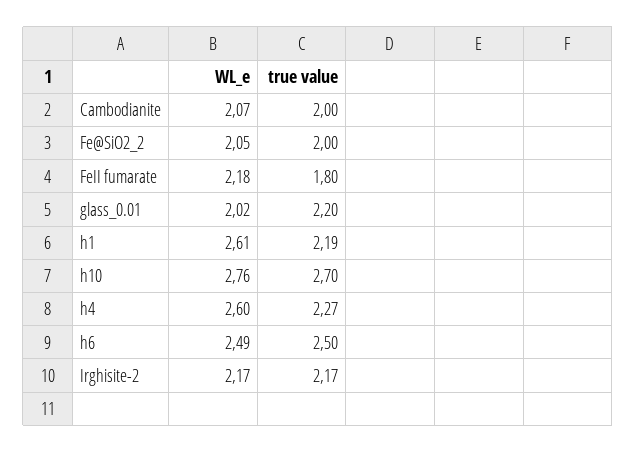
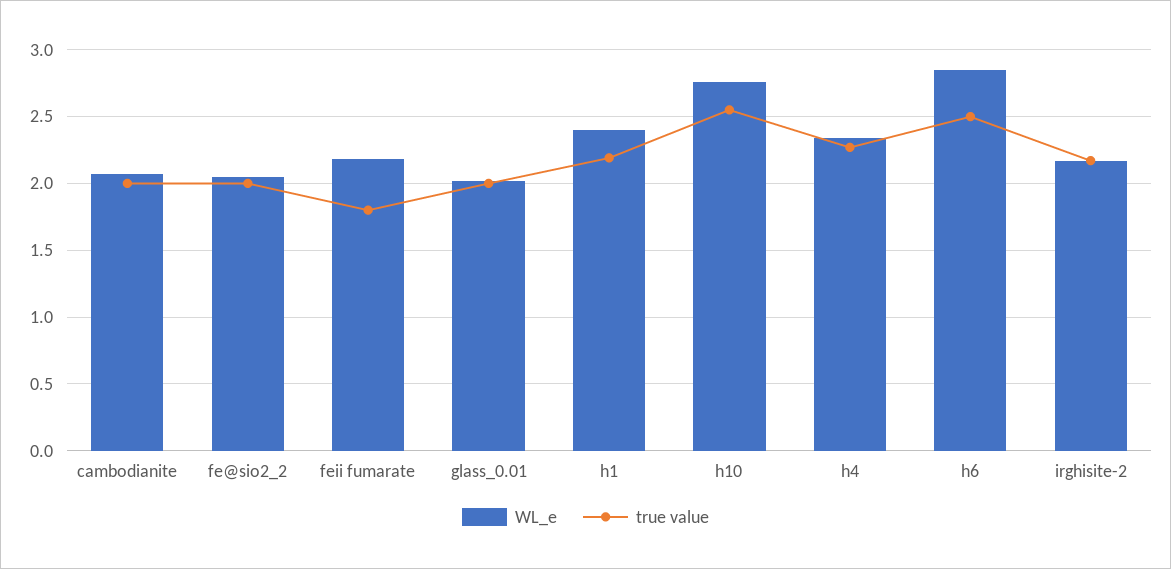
  {
    "WL_e": {
      "Cambodianite": 2.07,
      "Fe@SiO2_2": 2.05,
      "FeII fumarate": 2.18,
      "glass_0.01": 2.02,
-     "h1": 2.61,
+     "h1": 2.4,
      "h10": 2.76,
-     "h4": 2.6,
+     "h4": 2.35,
-     "h6": 2.49,
+     "h6": 2.85,
      "Irghisite-2": 2.17
    },
    "true value": {
      "Cambodianite": 2,
      "Fe@SiO2_2": 2,
      "FeII fumarate": 1.8,
-     "glass_0.01": 2.2,
+     "glass_0.01": 2,
      "h1": 2.19,
-     "h10": 2.7,
+     "h10": 2.55,
      "h4": 2.27,
      "h6": 2.5,
      "Irghisite-2": 2.17
    }
  }

